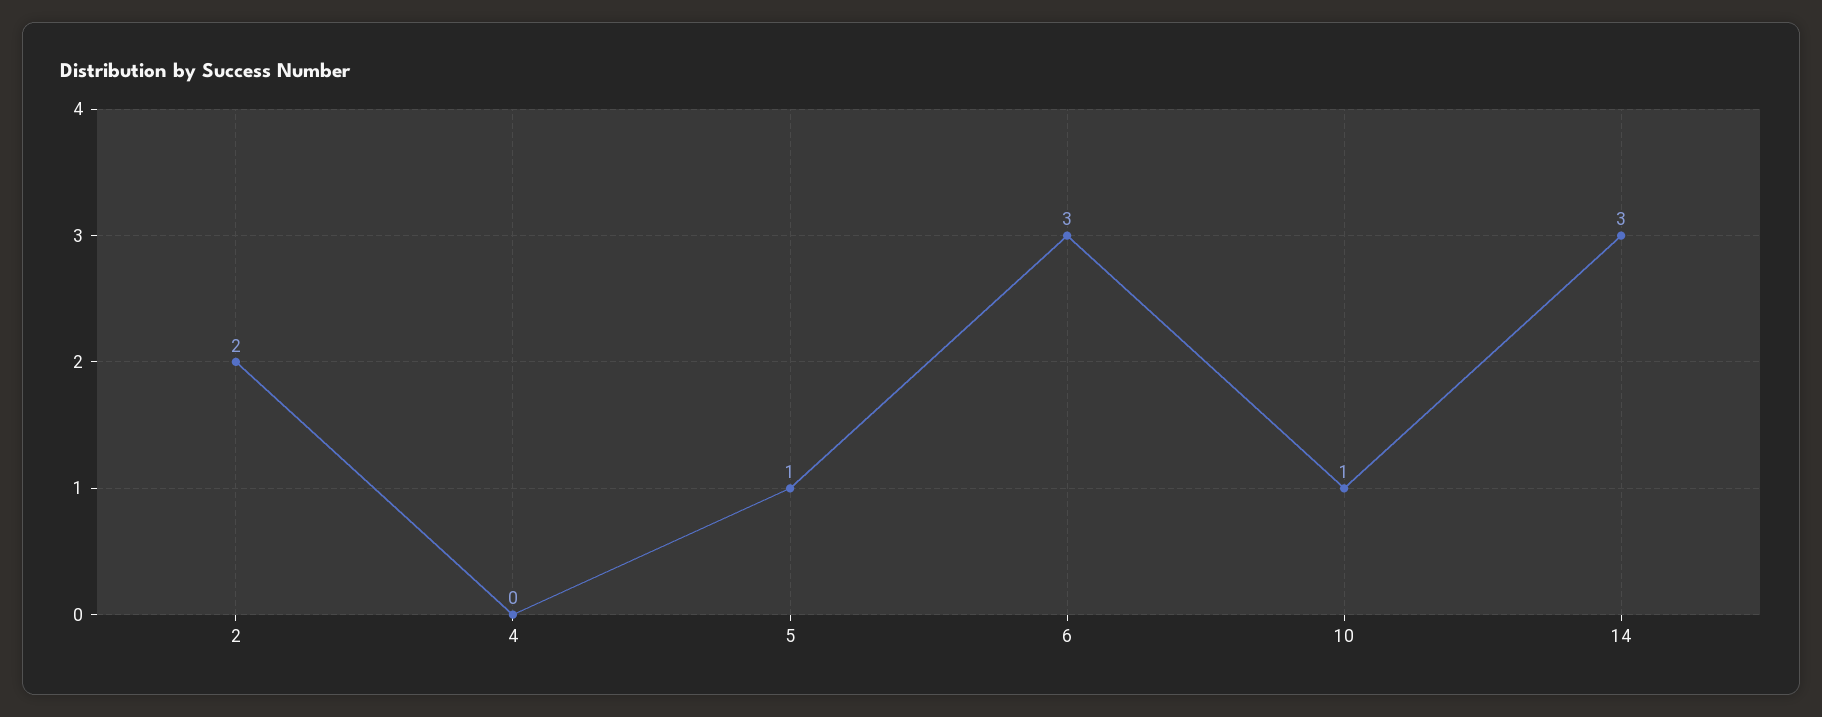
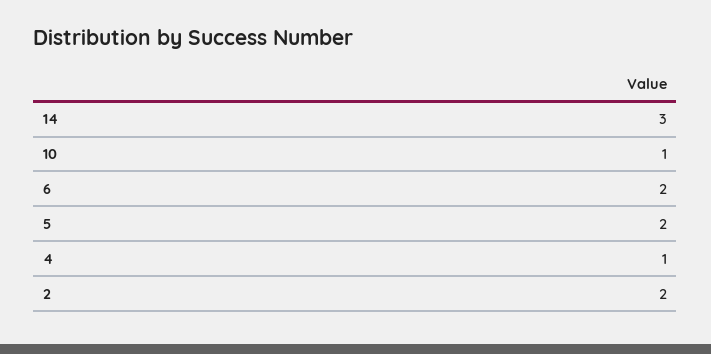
  {
    "2": 2,
-   "4": 0,
+   "4": 1,
-   "5": 1,
+   "5": 2,
-   "6": 3,
+   "6": 2,
    "10": 1,
    "14": 3
  }

